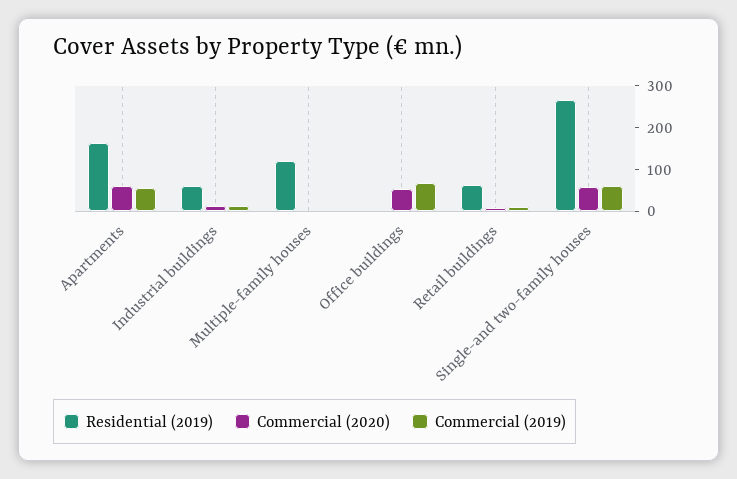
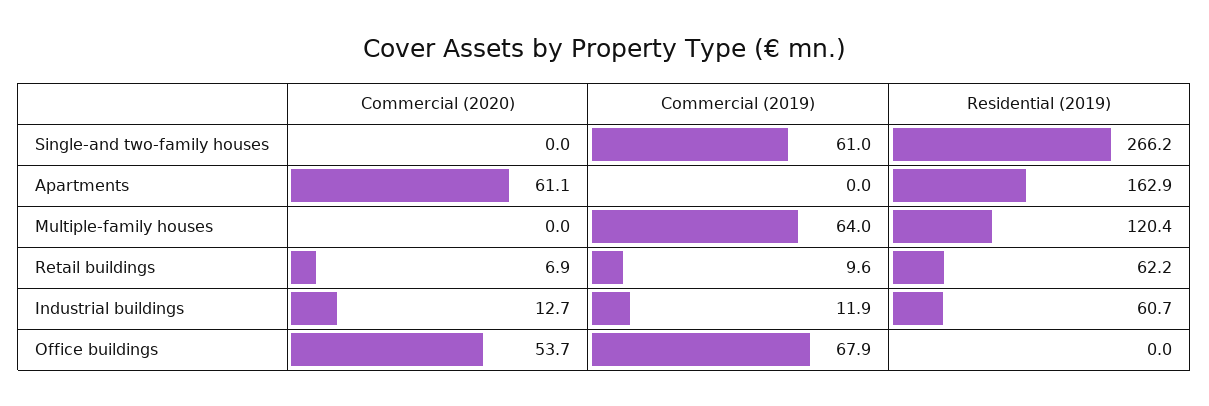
  {
    "Residential (2019)": {
      "Apartments": 162.9,
      "Industrial buildings": 60.7,
      "Multiple-family houses": 120.4,
      "Office buildings": 0,
      "Retail buildings": 62.2,
      "Single-and two-family houses": 266.2
    },
    "Commercial (2020)": {
      "Apartments": 61.1,
      "Industrial buildings": 12.7,
      "Multiple-family houses": 0,
      "Office buildings": 53.7,
      "Retail buildings": 6.9,
-     "Single-and two-family houses": 60
+     "Single-and two-family houses": 0
    },
    "Commercial (2019)": {
-     "Apartments": 60,
+     "Apartments": 0,
      "Industrial buildings": 11.9,
-     "Multiple-family houses": 0,
+     "Multiple-family houses": 64,
      "Office buildings": 67.9,
      "Retail buildings": 9.6,
      "Single-and two-family houses": 61
    }
  }

